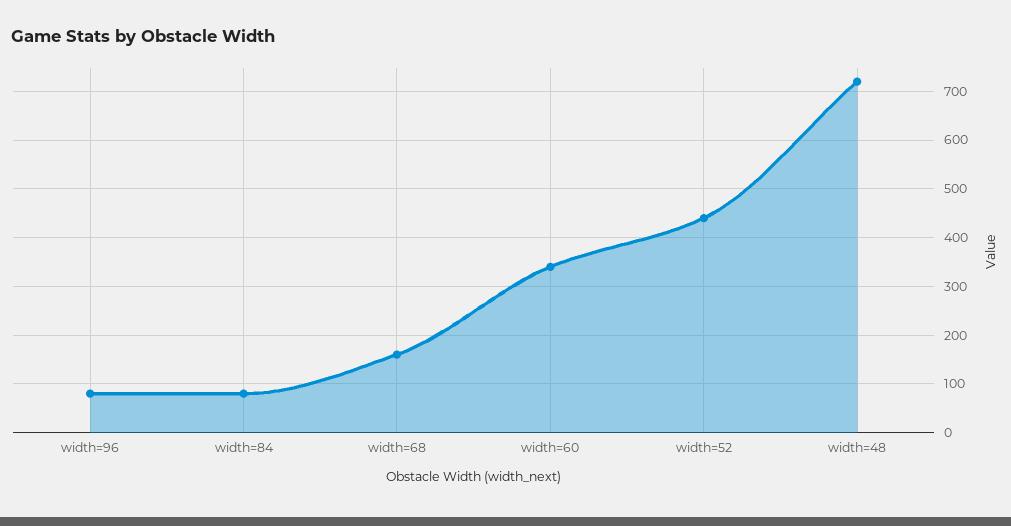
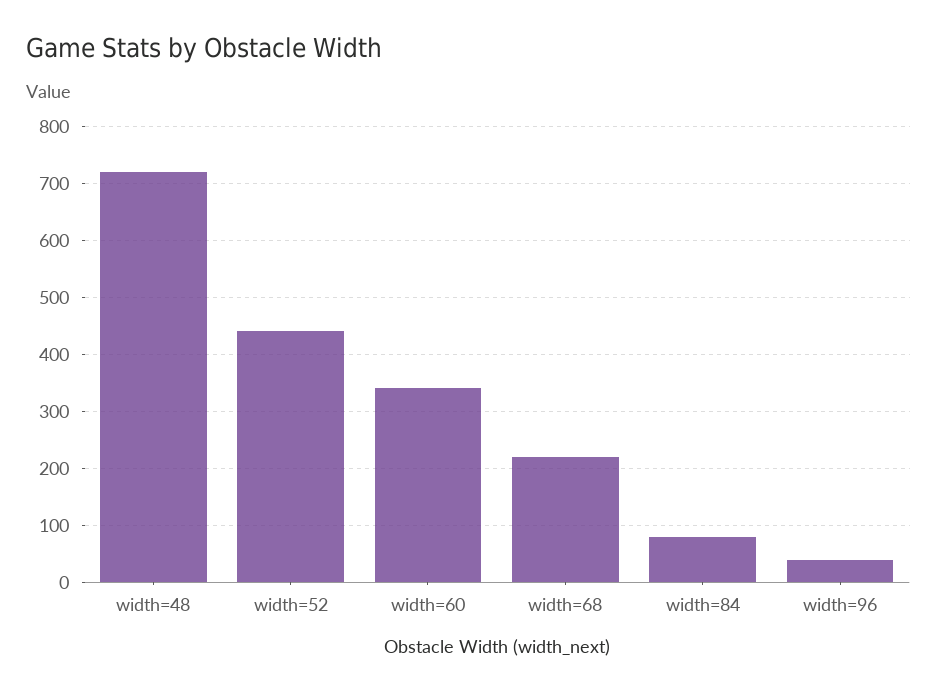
  {
-   "width=96": 80,
+   "width=96": 40,
    "width=84": 80,
-   "width=68": 160,
+   "width=68": 220,
    "width=60": 340,
    "width=52": 440,
    "width=48": 720
  }

